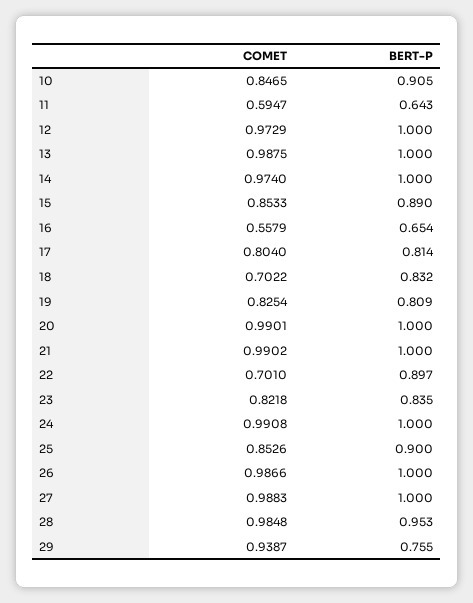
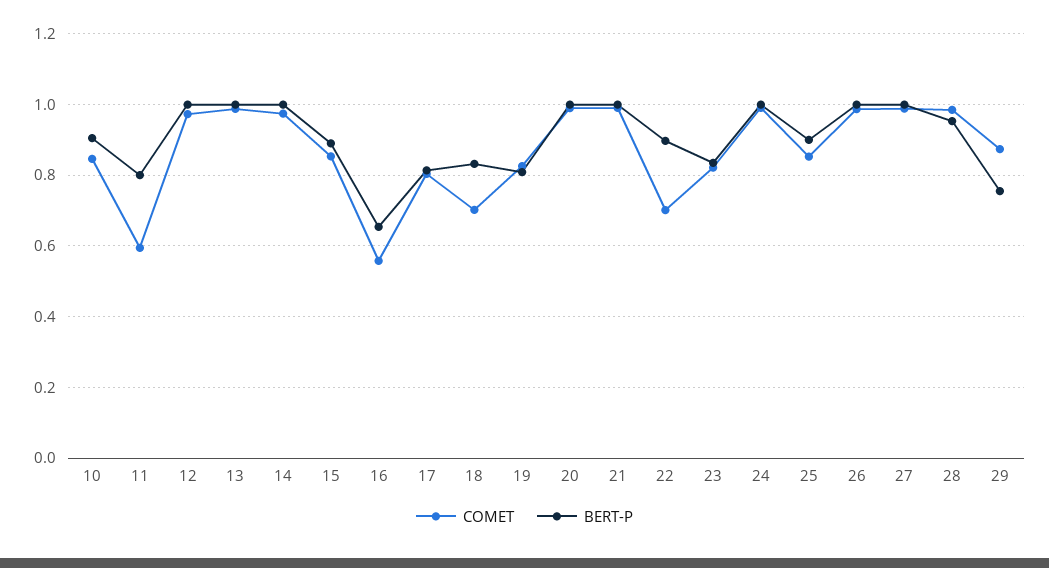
  {
    "COMET": {
      "10": 0.8465,
      "11": 0.5947,
      "12": 0.9729,
      "13": 0.9875,
      "14": 0.974,
      "15": 0.8533,
      "16": 0.5579,
      "17": 0.804,
      "18": 0.7022,
      "19": 0.8254,
      "20": 0.9901,
      "21": 0.9902,
      "22": 0.701,
      "23": 0.8218,
      "24": 0.9908,
      "25": 0.8526,
      "26": 0.9866,
      "27": 0.9883,
      "28": 0.9848,
-     "29": 0.9387
+     "29": 0.88
    },
    "BERT-P": {
      "10": 0.905,
-     "11": 0.643,
+     "11": 0.8,
      "12": 1,
      "13": 1,
      "14": 1,
      "15": 0.89,
      "16": 0.654,
      "17": 0.814,
      "18": 0.832,
      "19": 0.809,
      "20": 1,
      "21": 1,
      "22": 0.897,
      "23": 0.835,
      "24": 1,
      "25": 0.9,
      "26": 1,
      "27": 1,
      "28": 0.953,
      "29": 0.755
    }
  }

